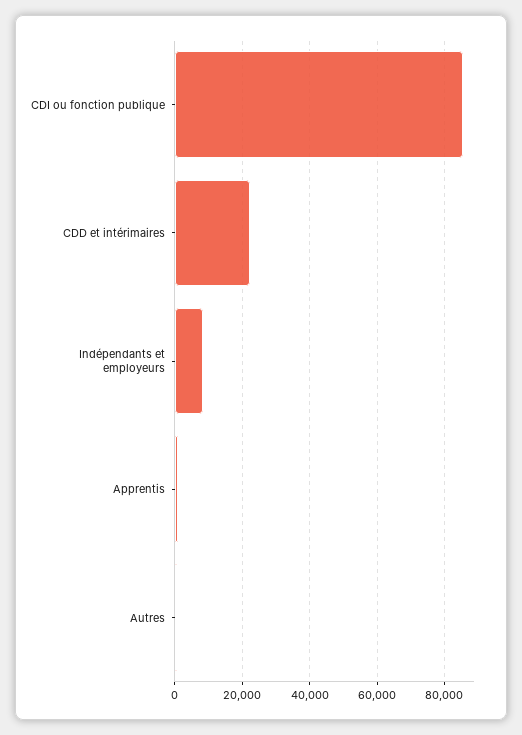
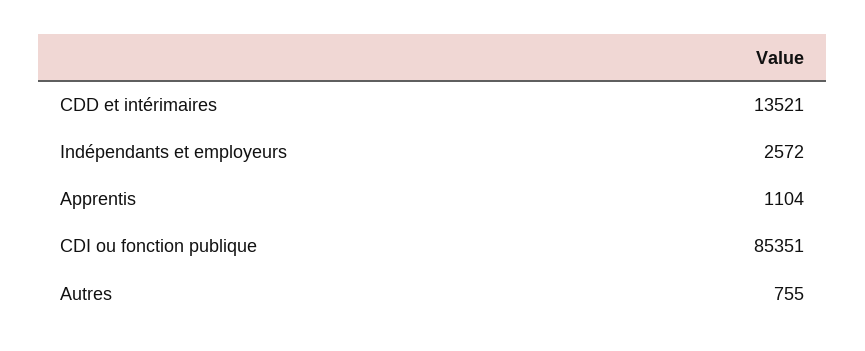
  {
    "CDI ou fonction publique": 85351,
-   "CDD et intérimaires": 22000,
+   "CDD et intérimaires": 13521,
-   "Indépendants et employeurs": 8000,
+   "Indépendants et employeurs": 2572,
    "Apprentis": 1104,
    "Autres": 755
  }

